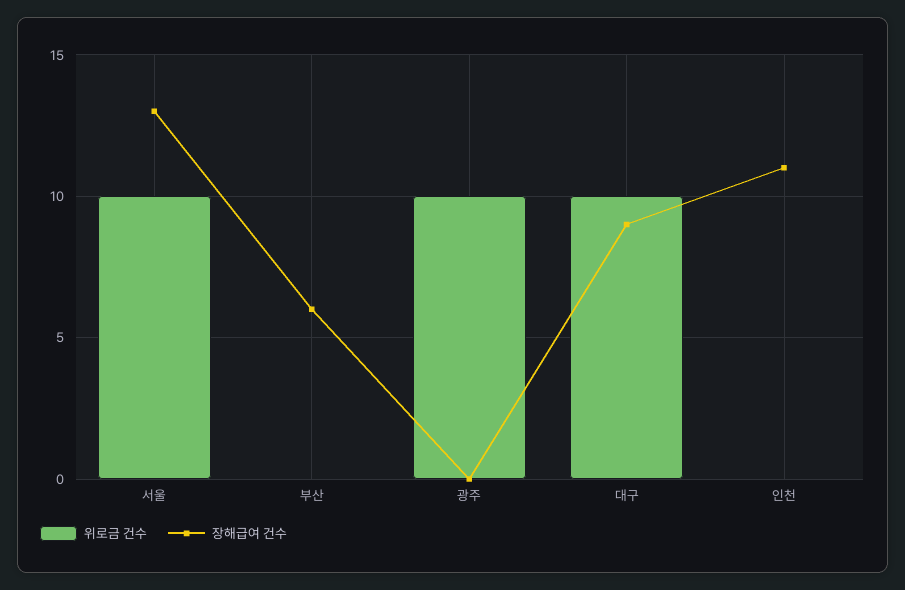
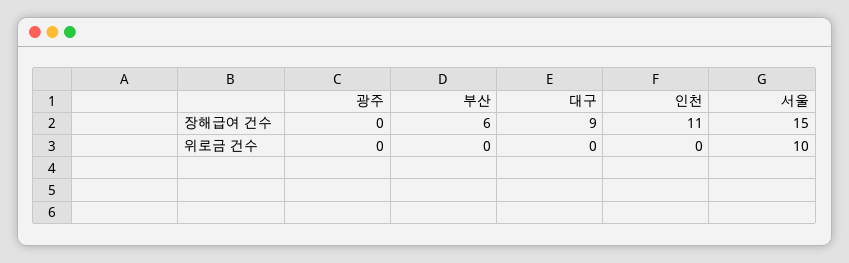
  {
    "위로금 건수": {
      "서울": 10,
      "부산": 0,
-     "광주": 10,
+     "광주": 0,
-     "대구": 10,
+     "대구": 0,
      "인천": 0
    },
    "장해급여 건수": {
-     "서울": 13,
+     "서울": 15,
      "부산": 6,
      "광주": 0,
      "대구": 9,
      "인천": 11
    }
  }

